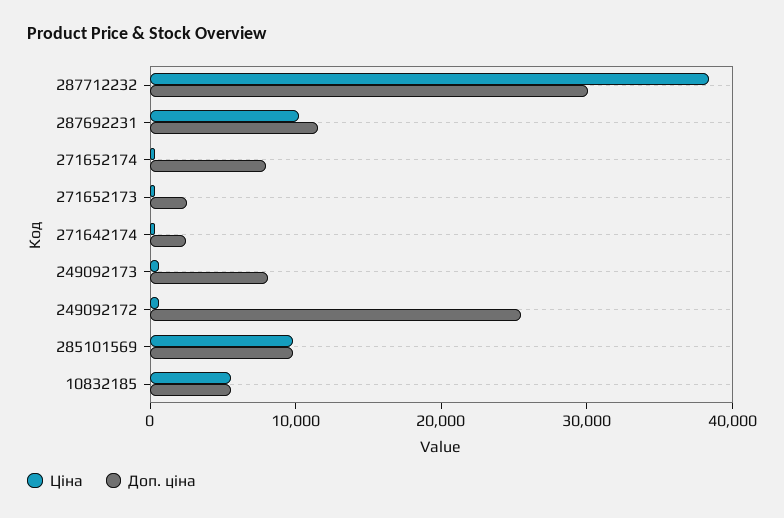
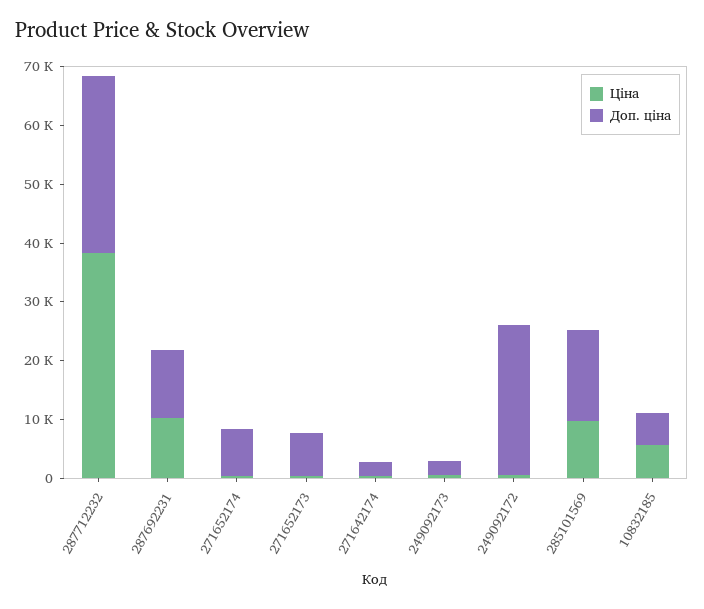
  {
    "Ціна": {
      "287712232": 38000,
      "287692231": 10000,
      "271652174": 0,
      "271652173": 0,
      "271642174": 0,
      "249092173": 0,
      "249092172": 0,
      "285101569": 10000,
      "10832185": 6000
    },
    "Доп. ціна": {
      "287712232": 30000,
      "287692231": 12000,
      "271652174": 8000,
-     "271652173": 2000,
+     "271652173": 8000,
      "271642174": 2000,
-     "249092173": 8000,
+     "249092173": 2000,
      "249092172": 26000,
-     "285101569": 10000,
+     "285101569": 16000,
      "10832185": 6000
    }
  }

